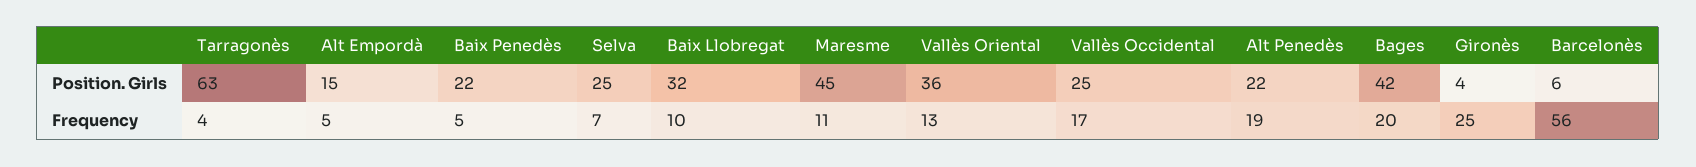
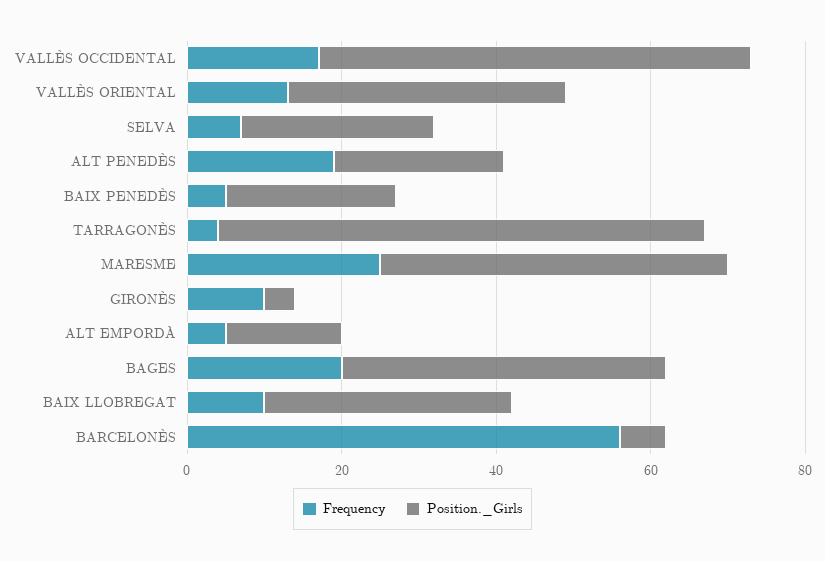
  {
    "Position. Girls": {
      "Tarragonès": 63,
      "Alt Empordà": 15,
      "Baix Penedès": 22,
      "Selva": 25,
      "Baix Llobregat": 32,
      "Maresme": 45,
      "Vallès Oriental": 36,
-     "Vallès Occidental": 25,
+     "Vallès Occidental": 55,
      "Alt Penedès": 22,
      "Bages": 42,
      "Gironès": 4,
      "Barcelonès": 6
    },
    "Frequency": {
      "Tarragonès": 4,
      "Alt Empordà": 5,
      "Baix Penedès": 5,
      "Selva": 7,
      "Baix Llobregat": 10,
-     "Maresme": 11,
+     "Maresme": 25,
      "Vallès Oriental": 13,
      "Vallès Occidental": 17,
      "Alt Penedès": 19,
      "Bages": 20,
-     "Gironès": 25,
+     "Gironès": 10,
      "Barcelonès": 56
    }
  }

